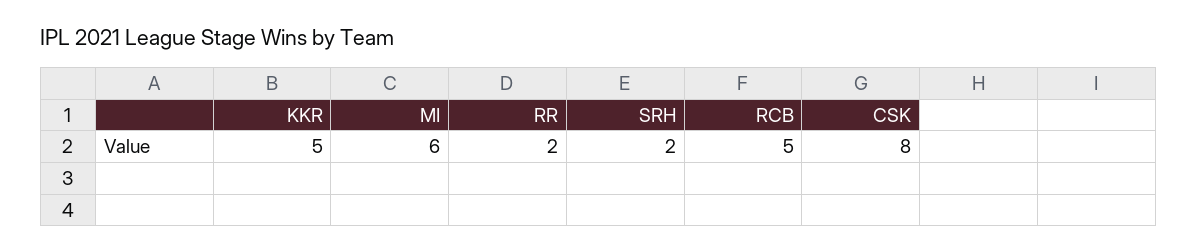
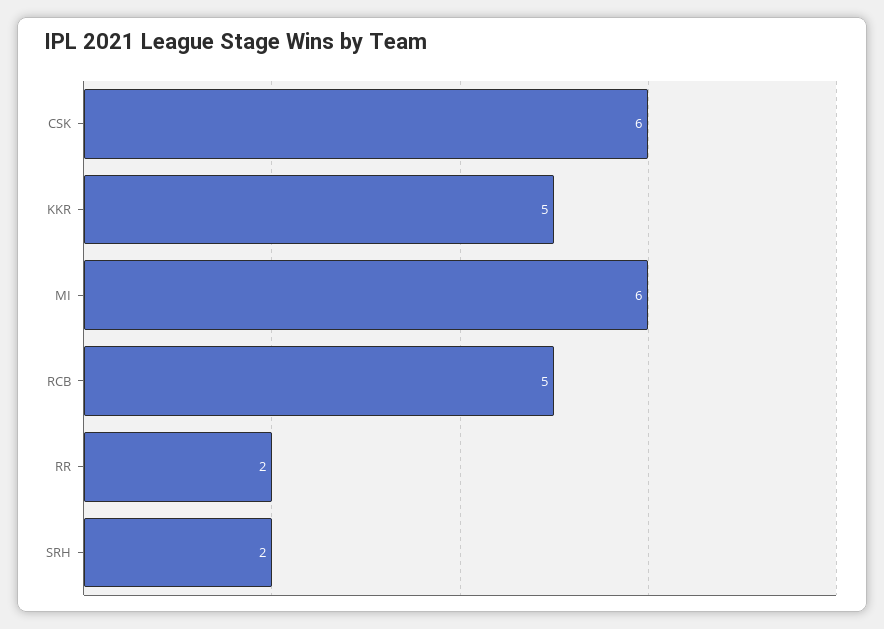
  {
    "KKR": 5,
    "MI": 6,
    "RR": 2,
    "SRH": 2,
    "RCB": 5,
-   "CSK": 8
+   "CSK": 6
  }

